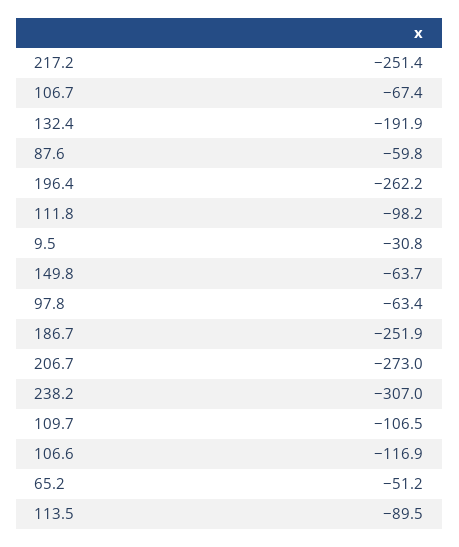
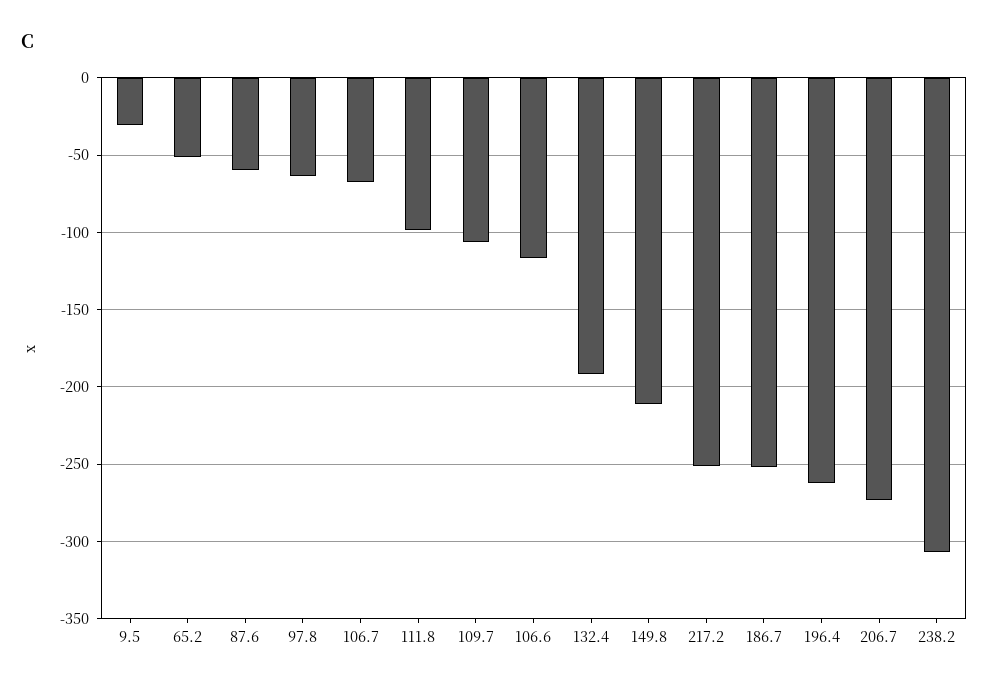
  {
    "217.2": -251.4,
    "106.7": -67.4,
    "132.4": -191.9,
    "87.6": -59.8,
    "196.4": -262.2,
    "111.8": -98.2,
    "9.5": -30.8,
-   "149.8": -63.7,
+   "149.8": -210,
    "97.8": -63.4,
    "186.7": -251.9,
    "206.7": -273,
    "238.2": -307,
    "109.7": -106.5,
    "106.6": -116.9,
-   "65.2": -51.2,
+   "65.2": -51.2
-   "113.5": -89.5
  }

